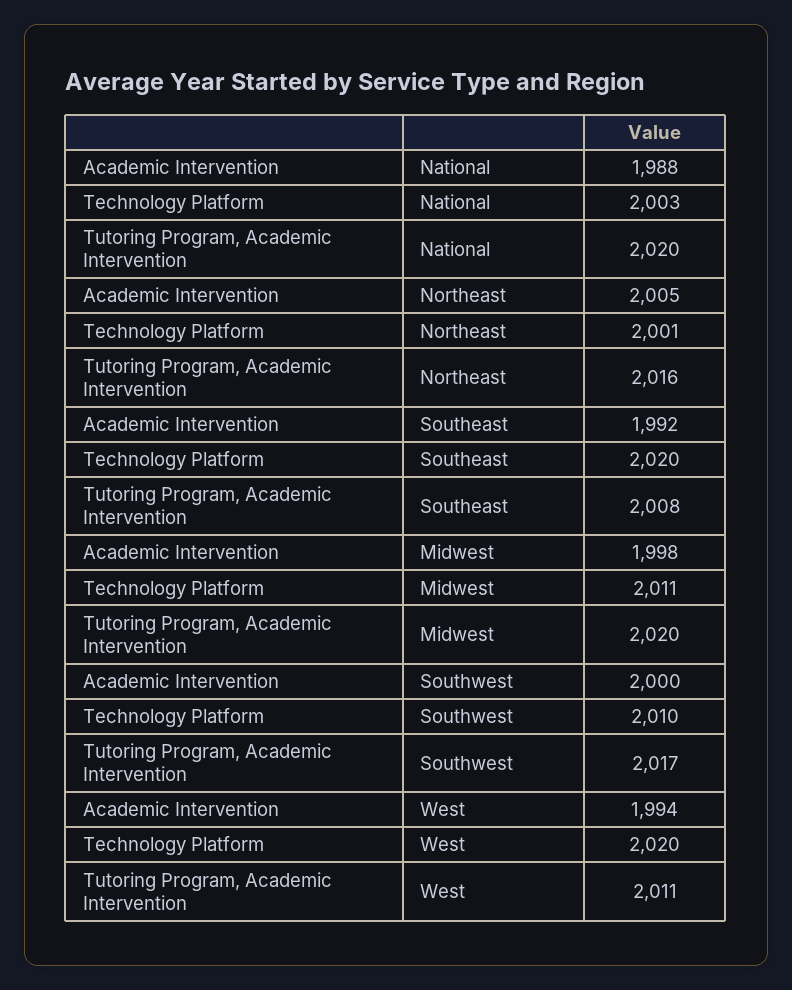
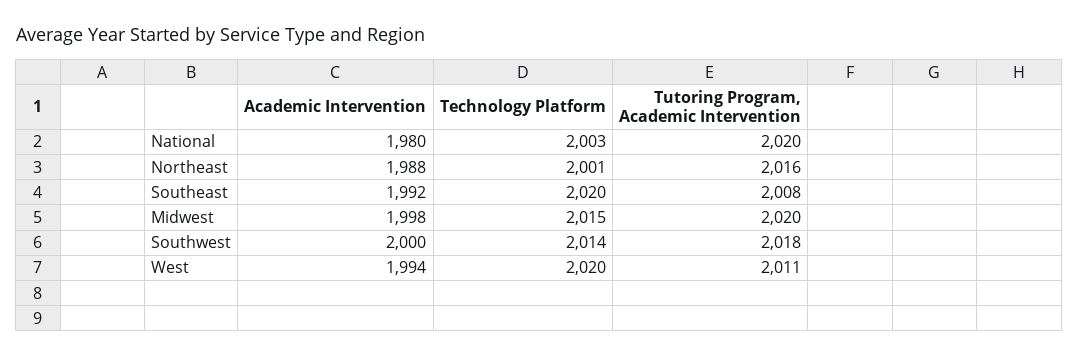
  {
    "Academic Intervention": {
-     "National": 1988,
+     "National": 1980,
-     "Northeast": 2005,
+     "Northeast": 1988,
      "Southeast": 1992,
      "Midwest": 1998,
      "Southwest": 2000,
      "West": 1994
    },
    "Technology Platform": {
      "National": 2003,
      "Northeast": 2001,
      "Southeast": 2020,
-     "Midwest": 2011,
+     "Midwest": 2015,
-     "Southwest": 2010,
+     "Southwest": 2014,
      "West": 2020
    },
    "Tutoring Program, Academic Intervention": {
      "National": 2020,
      "Northeast": 2016,
      "Southeast": 2008,
      "Midwest": 2020,
-     "Southwest": 2017,
+     "Southwest": 2018,
      "West": 2011
    }
  }

